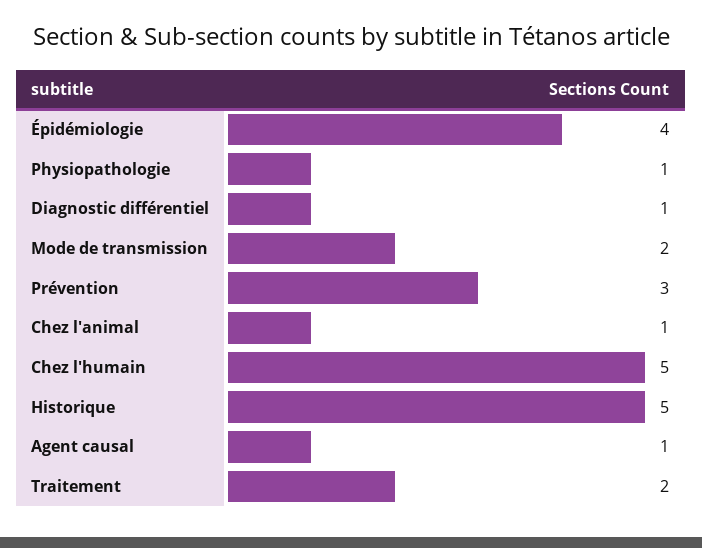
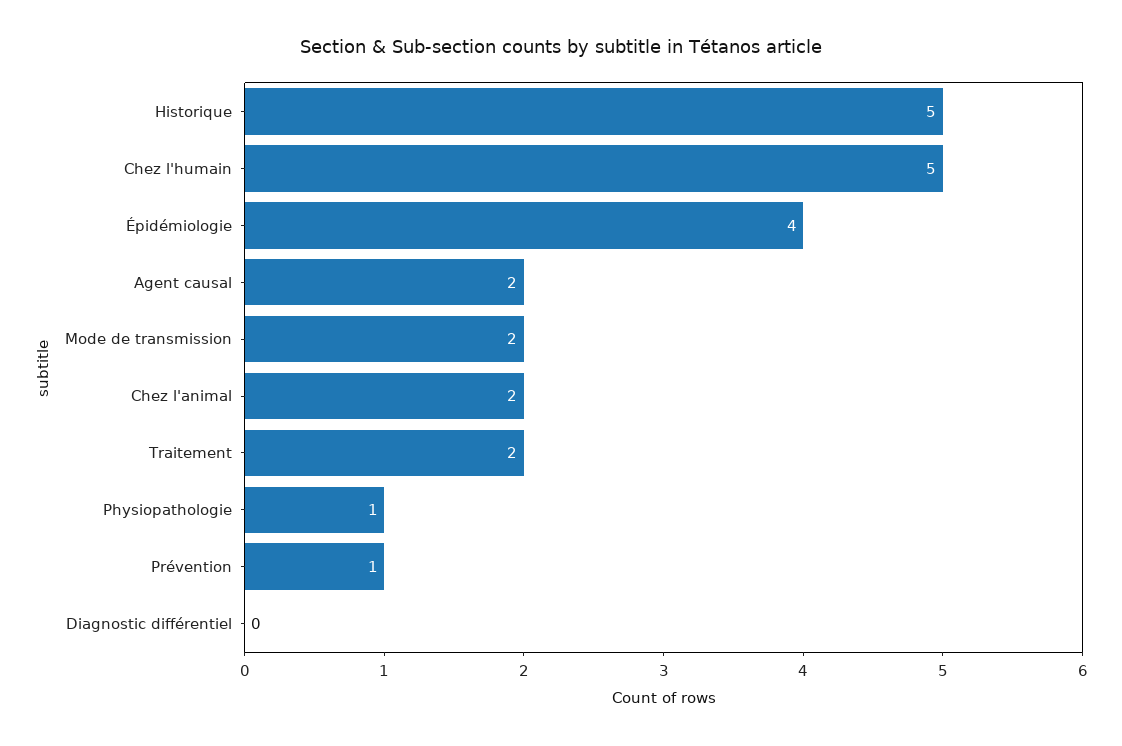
  {
    "Épidémiologie": 4,
    "Physiopathologie": 1,
-   "Diagnostic différentiel": 1,
+   "Diagnostic différentiel": 0,
    "Mode de transmission": 2,
-   "Prévention": 3,
+   "Prévention": 1,
-   "Chez l'animal": 1,
+   "Chez l'animal": 2,
    "Chez l'humain": 5,
    "Historique": 5,
-   "Agent causal": 1,
+   "Agent causal": 2,
    "Traitement": 2
  }

